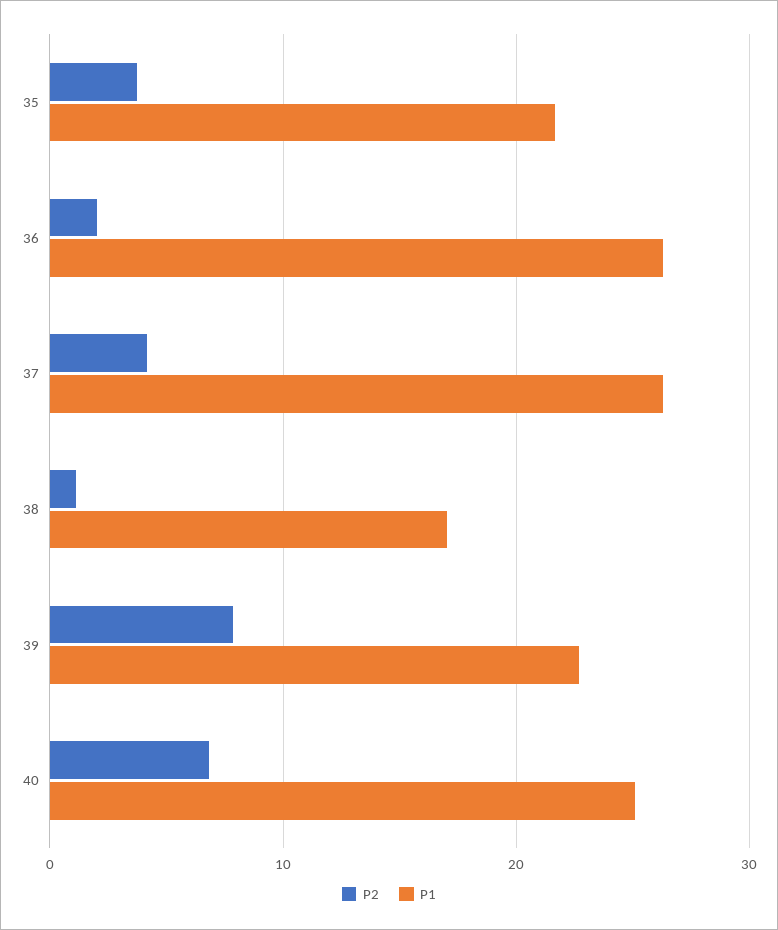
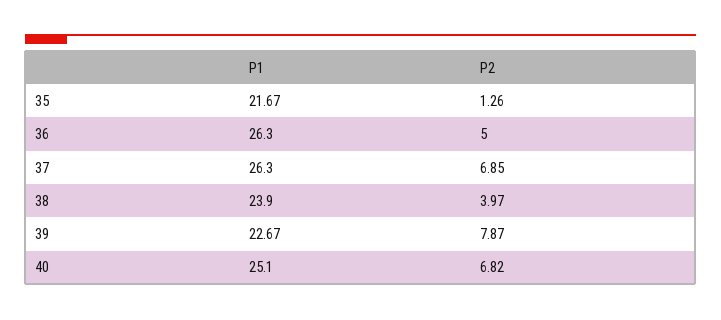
  {
    "P2": {
-     "35": 4,
+     "35": 1.26,
-     "36": 2,
+     "36": 5,
-     "37": 4,
+     "37": 6.85,
-     "38": 1,
+     "38": 3.97,
      "39": 7.87,
      "40": 6.82
    },
    "P1": {
      "35": 21.67,
      "36": 26.3,
      "37": 26.3,
-     "38": 17,
+     "38": 23.9,
      "39": 22.67,
      "40": 25.1
    }
  }

